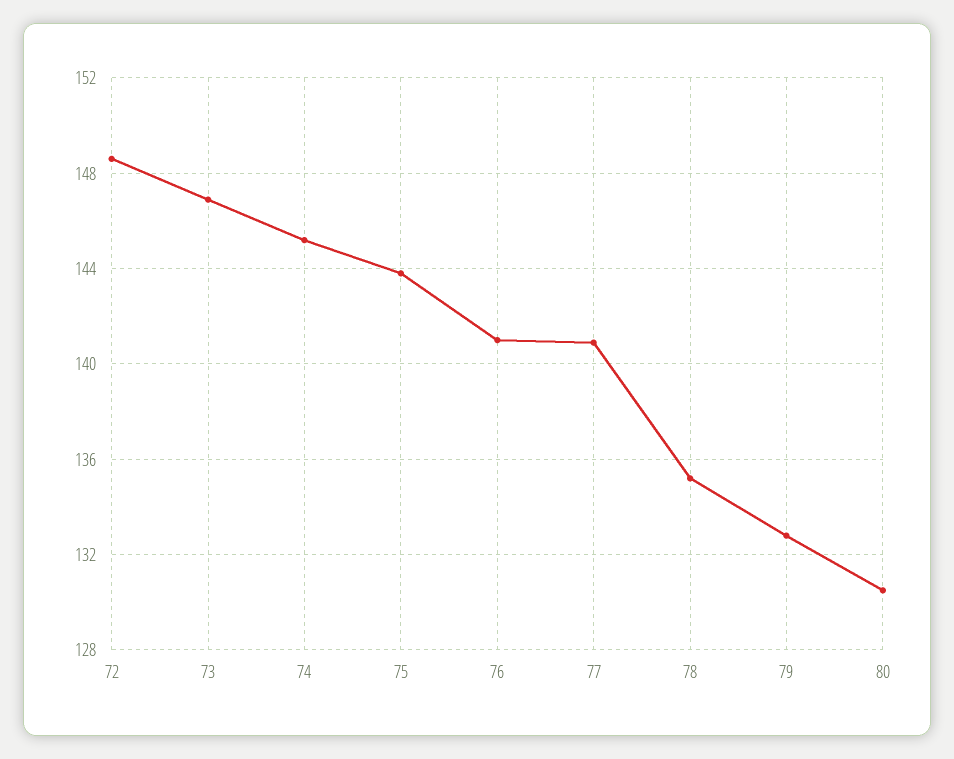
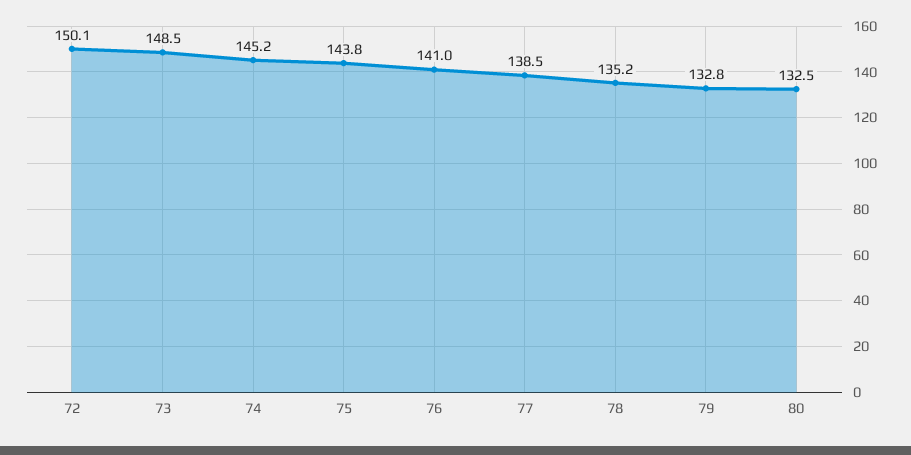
  {
-   "72": 148.5,
+   "72": 150.1,
-   "73": 147,
+   "73": 148.5,
    "74": 145.2,
    "75": 143.8,
    "76": 141,
-   "77": 141,
+   "77": 138.5,
    "78": 135.2,
    "79": 132.8,
-   "80": 130.5
+   "80": 132.5
  }

